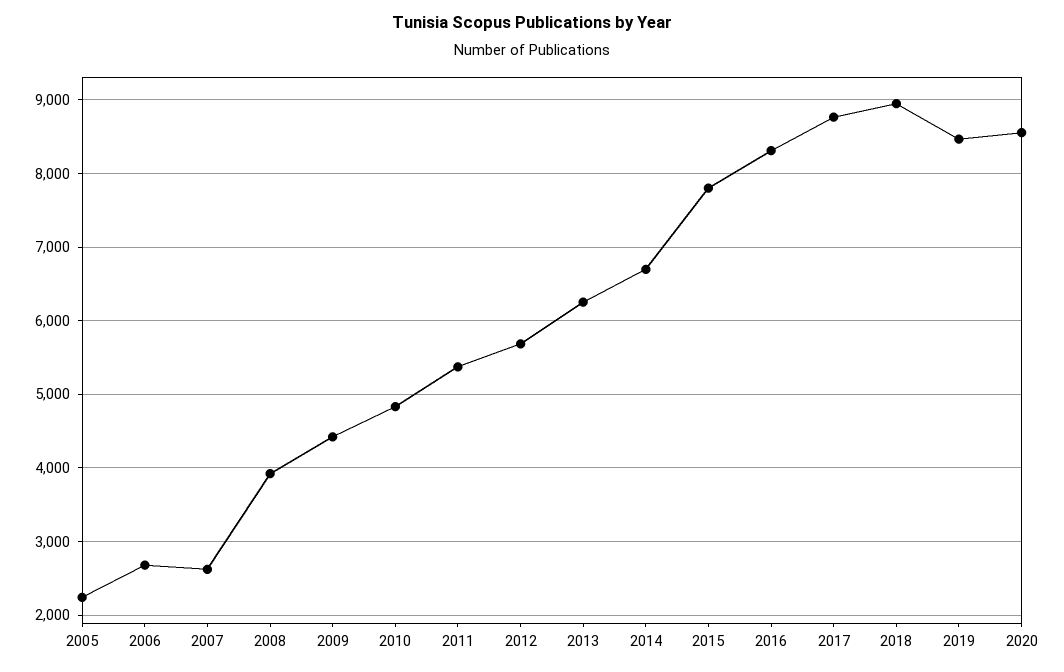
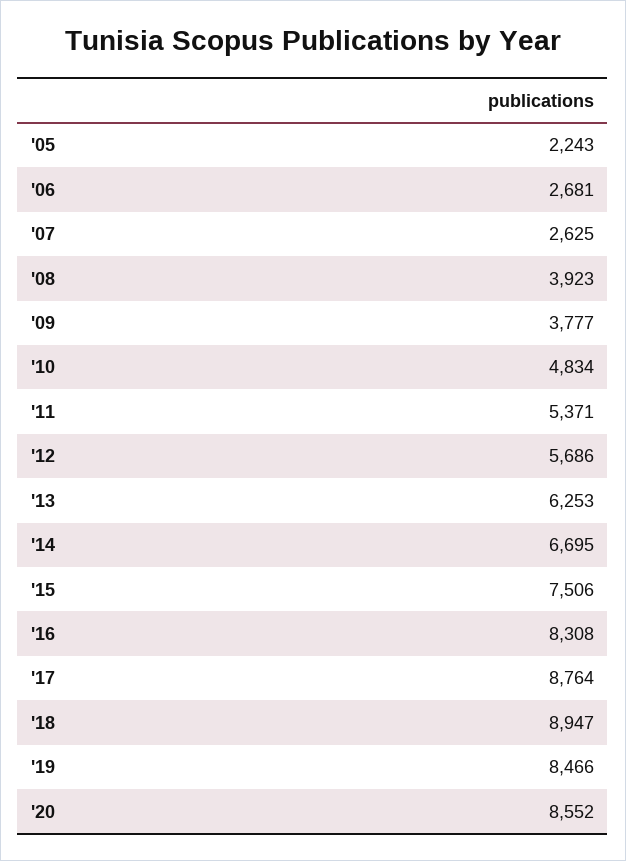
  {
    "2005": 2243,
    "2006": 2681,
    "2007": 2625,
    "2008": 3923,
-   "2009": 4400,
+   "2009": 3777,
    "2010": 4834,
    "2011": 5371,
    "2012": 5686,
    "2013": 6253,
    "2014": 6695,
-   "2015": 7800,
+   "2015": 7506,
    "2016": 8308,
    "2017": 8764,
    "2018": 8947,
    "2019": 8466,
    "2020": 8552
  }

